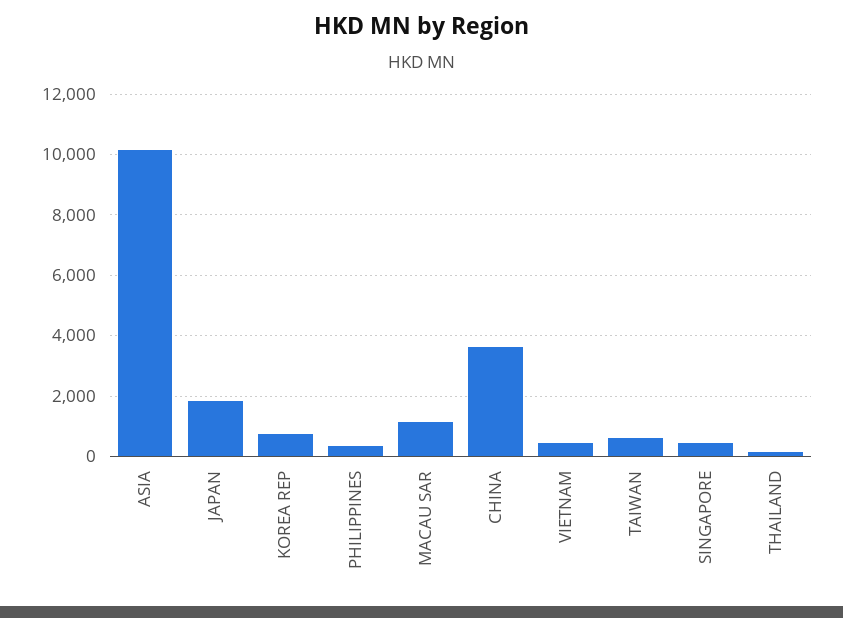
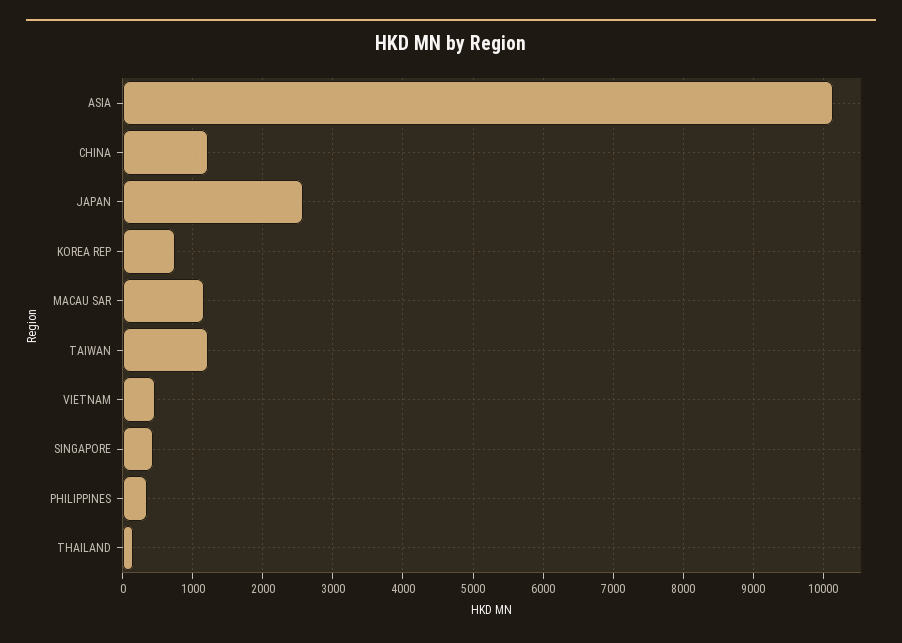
  {
    "ASIA": 10100,
-   "JAPAN": 1800,
+   "JAPAN": 2600,
    "KOREA REP": 700,
    "PHILIPPINES": 300,
    "MACAU SAR": 1200,
-   "CHINA": 3600,
+   "CHINA": 1200,
    "VIETNAM": 500,
-   "TAIWAN": 600,
+   "TAIWAN": 1200,
    "SINGAPORE": 400,
    "THAILAND": 100
  }

